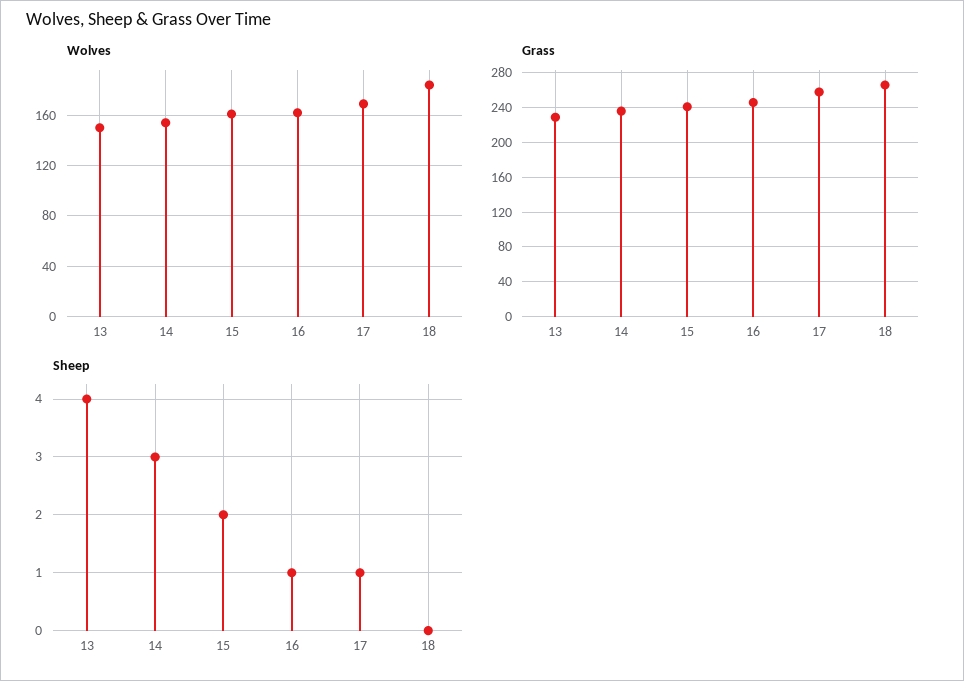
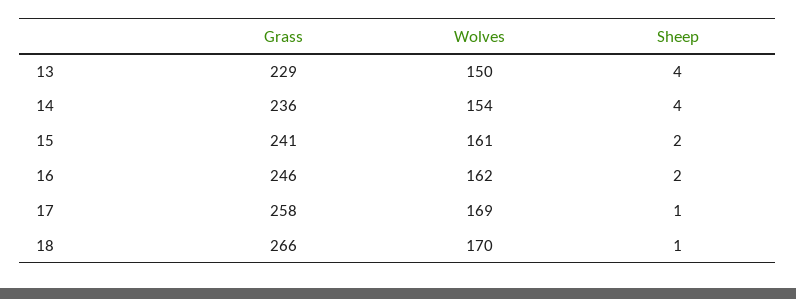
  {
    "Wolves": {
      "13": 150,
      "14": 154,
      "15": 161,
      "16": 162,
      "17": 169,
-     "18": 185
+     "18": 170
    },
    "Grass": {
      "13": 229,
      "14": 236,
      "15": 241,
      "16": 246,
      "17": 258,
      "18": 266
    },
    "Sheep": {
      "13": 4,
-     "14": 3,
+     "14": 4,
      "15": 2,
-     "16": 1,
+     "16": 2,
      "17": 1,
-     "18": 0
+     "18": 1
    }
  }

